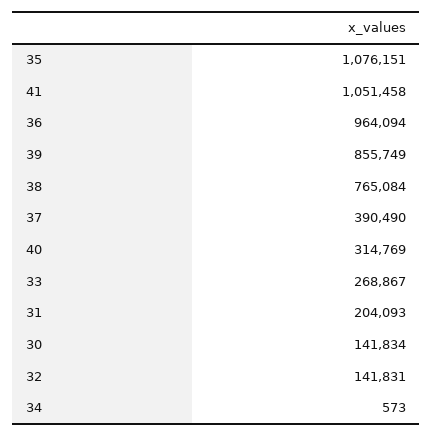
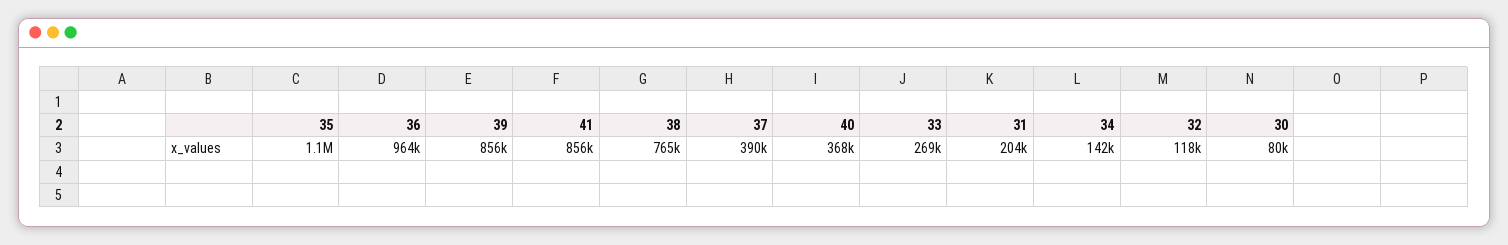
  {
    "35": 1076151,
-   "41": 1051458,
+   "41": 856000,
    "36": 964094,
    "39": 855749,
    "38": 765084,
    "37": 390490,
-   "40": 314769,
+   "40": 368000,
    "33": 268867,
    "31": 204093,
-   "30": 141834,
+   "30": 80000,
-   "32": 141831,
+   "32": 118000,
-   "34": 573
+   "34": 142000
  }

